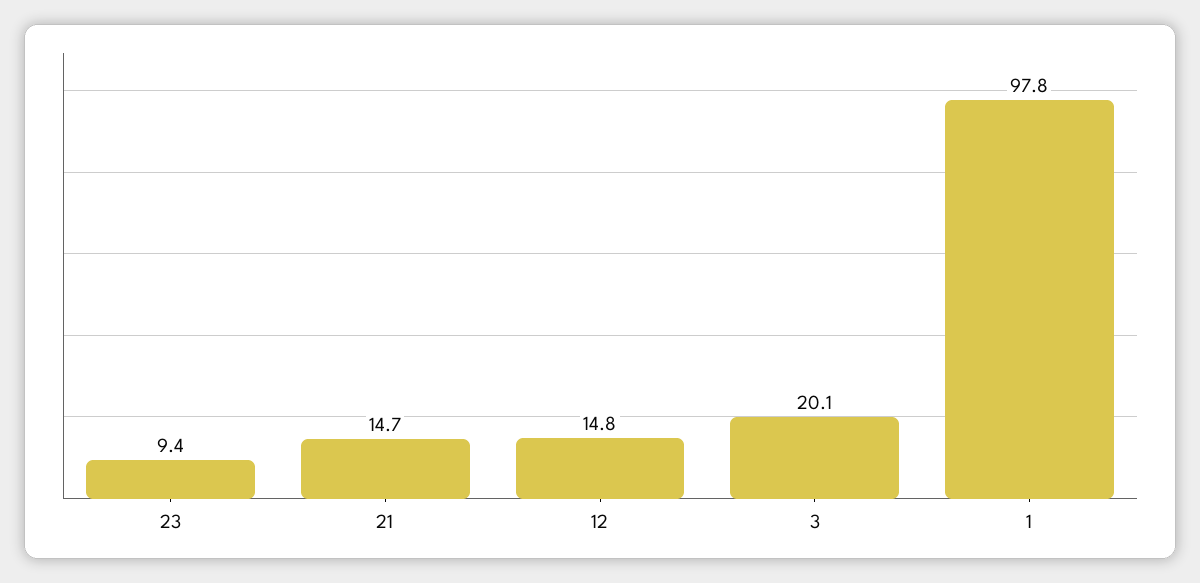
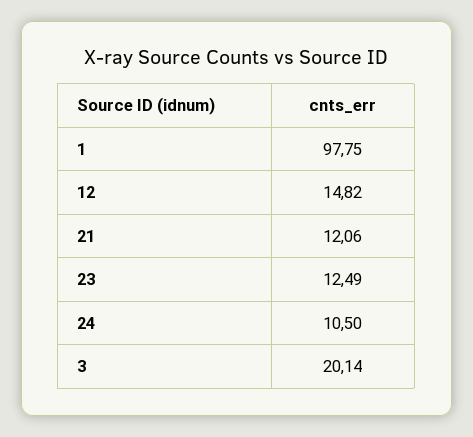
  {
-   "23": 9.4,
+   "23": 12.49,
-   "21": 14.7,
+   "21": 12.06,
    "12": 14.82,
    "3": 20.14,
-   "1": 97.75
+   "1": 97.75,
+   "24": 10.5
  }

